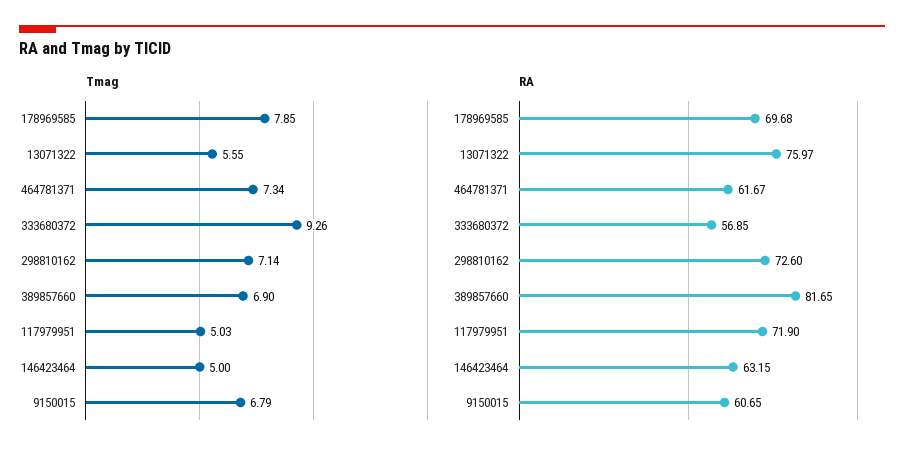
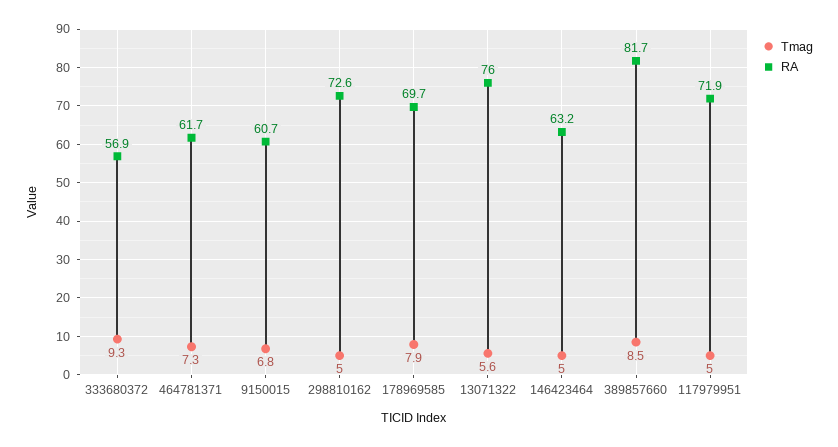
  {
    "Tmag": {
      "178969585": 7.85,
      "13071322": 5.55,
      "464781371": 7.34,
      "333680372": 9.26,
-     "298810162": 7.14,
+     "298810162": 5,
-     "389857660": 6.9,
+     "389857660": 8.5,
      "117979951": 5.03,
      "146423464": 5,
      "9150015": 6.79
    },
    "RA": {
      "178969585": 69.68,
      "13071322": 75.97,
      "464781371": 61.67,
      "333680372": 56.85,
      "298810162": 72.6,
      "389857660": 81.65,
      "117979951": 71.9,
      "146423464": 63.15,
      "9150015": 60.65
    }
  }

